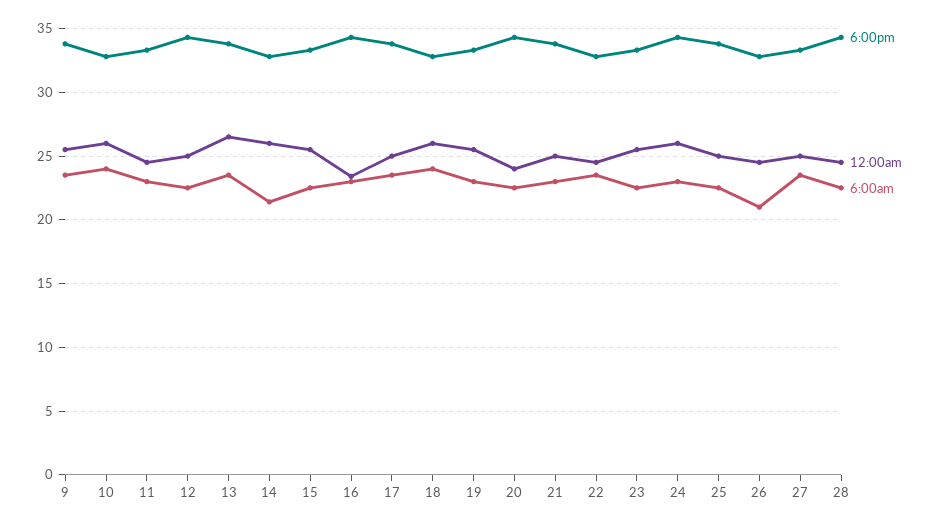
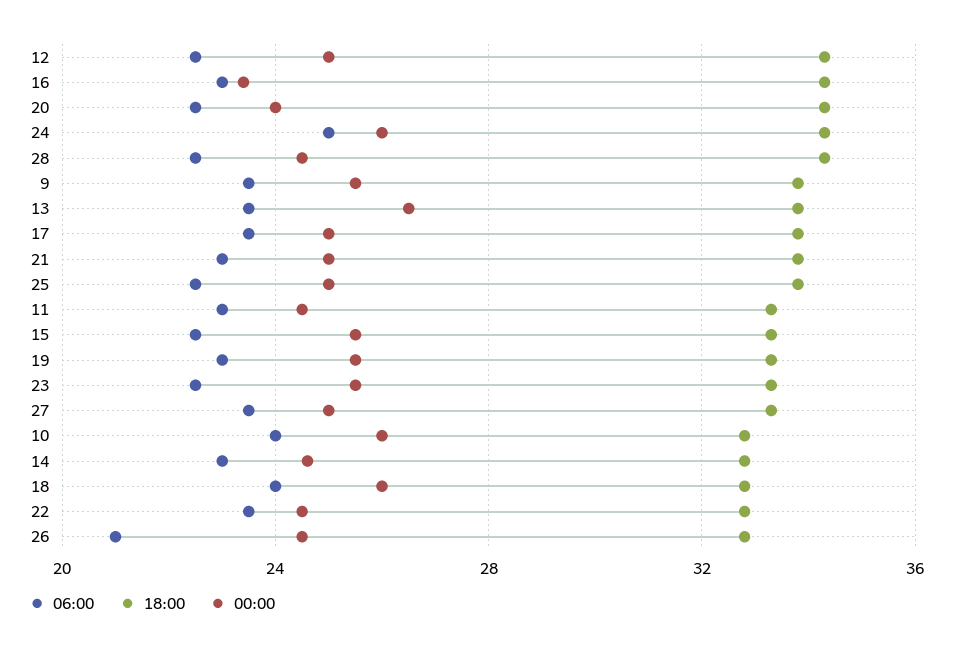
  {
    "6:00pm": {
      "9": 34,
      "10": 33,
      "11": 33.5,
      "12": 34.5,
      "13": 34,
      "14": 33,
      "15": 33.5,
      "16": 34.5,
      "17": 34,
      "18": 33,
      "19": 33.5,
      "20": 34.5,
      "21": 34,
      "22": 33,
      "23": 33.5,
      "24": 34.5,
      "25": 34,
      "26": 33,
      "27": 33.5,
      "28": 34.5
    },
    "12:00am": {
      "9": 25.5,
      "10": 26,
      "11": 24.5,
      "12": 25,
      "13": 26.5,
-     "14": 26,
+     "14": 24.5,
      "15": 25.5,
      "16": 23.5,
      "17": 25,
      "18": 26,
      "19": 25.5,
      "20": 24,
      "21": 25,
      "22": 24.5,
      "23": 25.5,
      "24": 26,
      "25": 25,
      "26": 24.5,
      "27": 25,
      "28": 24.5
    },
    "6:00am": {
      "9": 23.5,
      "10": 24,
      "11": 23,
      "12": 22.5,
      "13": 23.5,
-     "14": 21.5,
+     "14": 23,
      "15": 22.5,
      "16": 23,
      "17": 23.5,
      "18": 24,
      "19": 23,
      "20": 22.5,
      "21": 23,
      "22": 23.5,
      "23": 22.5,
-     "24": 23,
+     "24": 25,
      "25": 22.5,
      "26": 21,
      "27": 23.5,
      "28": 22.5
    }
  }

